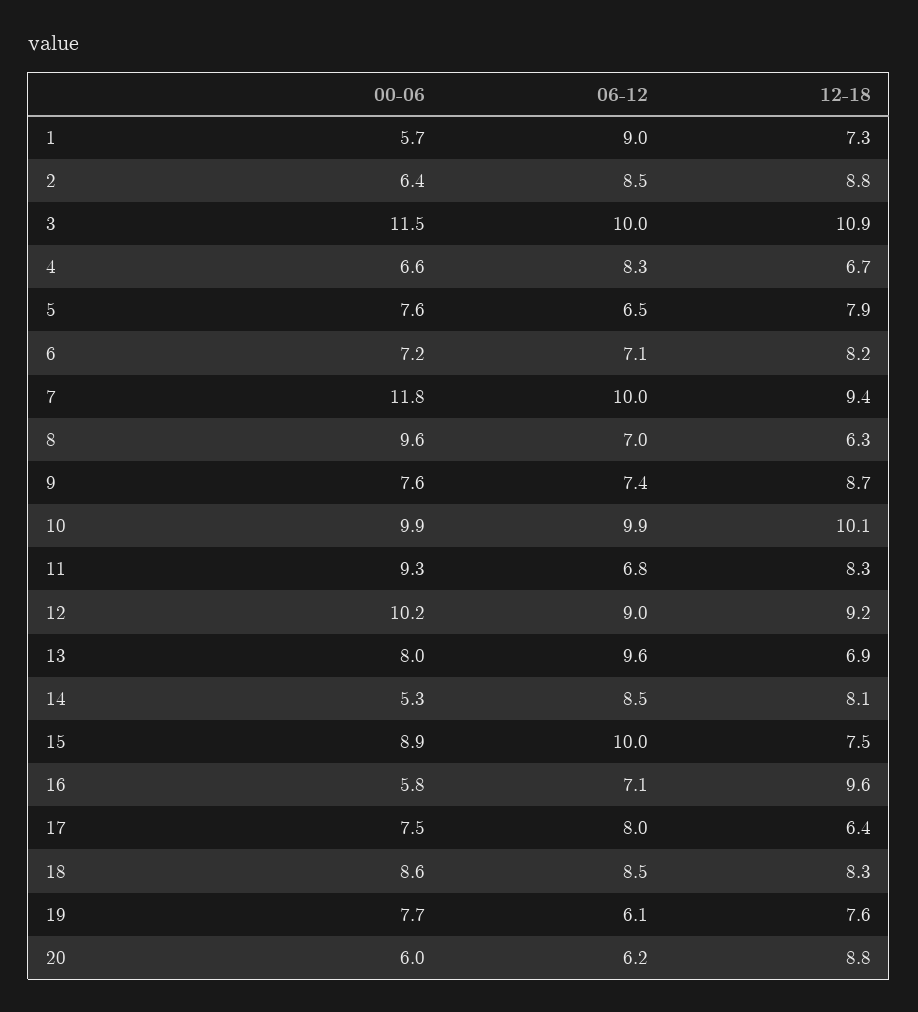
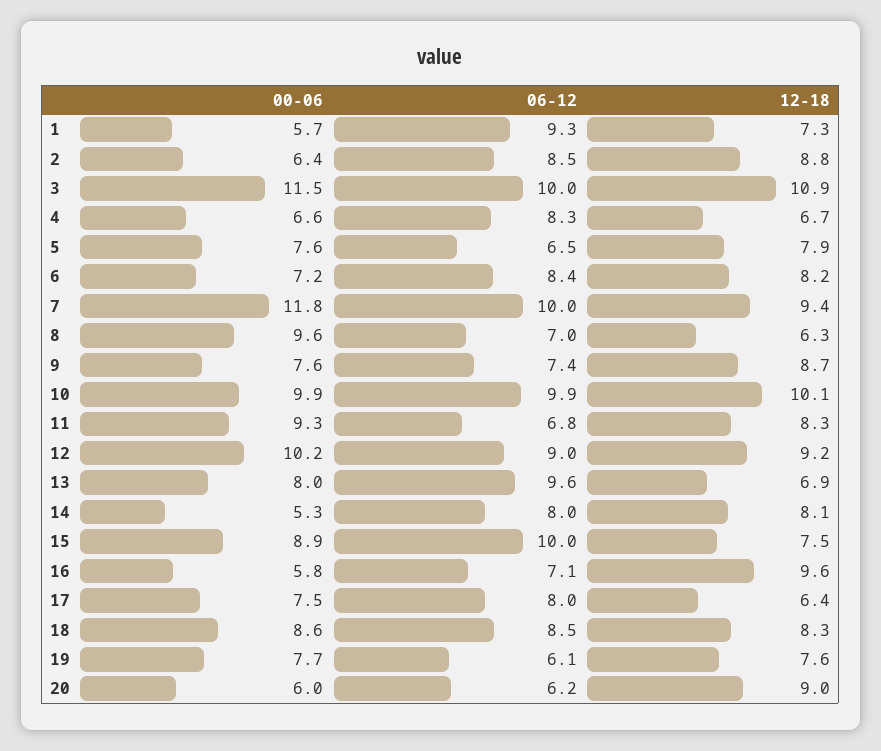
  {
    "00-06": {
      "1": 5.7,
      "2": 6.4,
      "3": 11.5,
      "4": 6.6,
      "5": 7.6,
      "6": 7.2,
      "7": 11.8,
      "8": 9.6,
      "9": 7.6,
      "10": 9.9,
      "11": 9.3,
      "12": 10.2,
      "13": 8,
      "14": 5.3,
      "15": 8.9,
      "16": 5.8,
      "17": 7.5,
      "18": 8.6,
      "19": 7.7,
      "20": 6
    },
    "06-12": {
-     "1": 9,
+     "1": 9.3,
      "2": 8.5,
      "3": 10,
      "4": 8.3,
      "5": 6.5,
-     "6": 7.1,
+     "6": 8.4,
      "7": 10,
      "8": 7,
      "9": 7.4,
      "10": 9.9,
      "11": 6.8,
      "12": 9,
      "13": 9.6,
-     "14": 8.5,
+     "14": 8,
      "15": 10,
      "16": 7.1,
      "17": 8,
      "18": 8.5,
      "19": 6.1,
      "20": 6.2
    },
    "12-18": {
      "1": 7.3,
      "2": 8.8,
      "3": 10.9,
      "4": 6.7,
      "5": 7.9,
      "6": 8.2,
      "7": 9.4,
      "8": 6.3,
      "9": 8.7,
      "10": 10.1,
      "11": 8.3,
      "12": 9.2,
      "13": 6.9,
      "14": 8.1,
      "15": 7.5,
      "16": 9.6,
      "17": 6.4,
      "18": 8.3,
      "19": 7.6,
-     "20": 8.8
+     "20": 9
    }
  }

